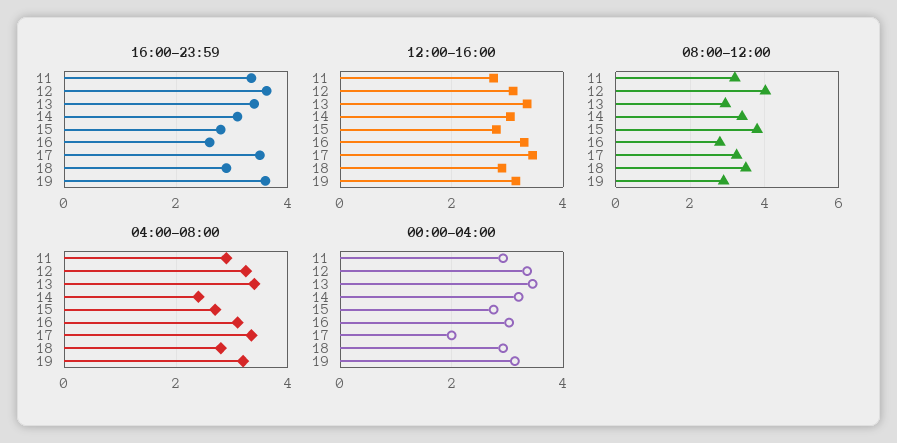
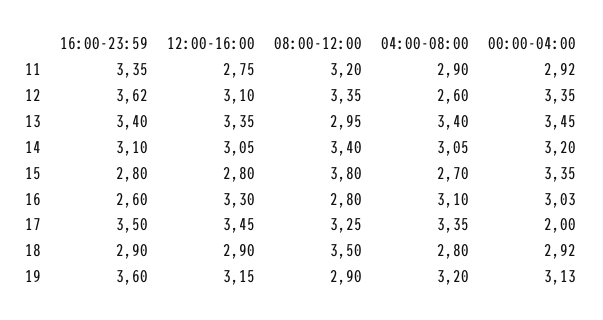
  {
    "16:00-23:59": {
      "11": 3.35,
      "12": 3.62,
      "13": 3.4,
      "14": 3.1,
      "15": 2.8,
      "16": 2.6,
      "17": 3.5,
      "18": 2.9,
      "19": 3.6
    },
    "12:00-16:00": {
      "11": 2.75,
      "12": 3.1,
      "13": 3.35,
      "14": 3.05,
      "15": 2.8,
      "16": 3.3,
      "17": 3.45,
      "18": 2.9,
      "19": 3.15
    },
    "08:00-12:00": {
      "11": 3.2,
-     "12": 4,
+     "12": 3.35,
      "13": 2.95,
      "14": 3.4,
      "15": 3.8,
      "16": 2.8,
      "17": 3.25,
      "18": 3.5,
      "19": 2.9
    },
    "04:00-08:00": {
      "11": 2.9,
-     "12": 3.2,
+     "12": 2.6,
      "13": 3.4,
-     "14": 2.4,
+     "14": 3.05,
      "15": 2.7,
      "16": 3.1,
      "17": 3.35,
      "18": 2.8,
      "19": 3.2
    },
    "00:00-04:00": {
      "11": 2.92,
      "12": 3.35,
      "13": 3.45,
      "14": 3.2,
-     "15": 2.8,
+     "15": 3.35,
      "16": 3.03,
      "17": 2,
      "18": 2.92,
      "19": 3.13
    }
  }

